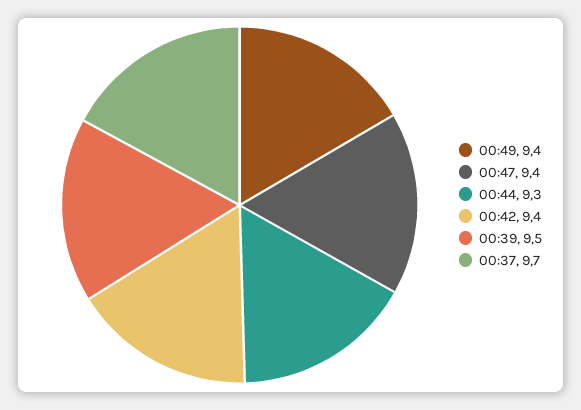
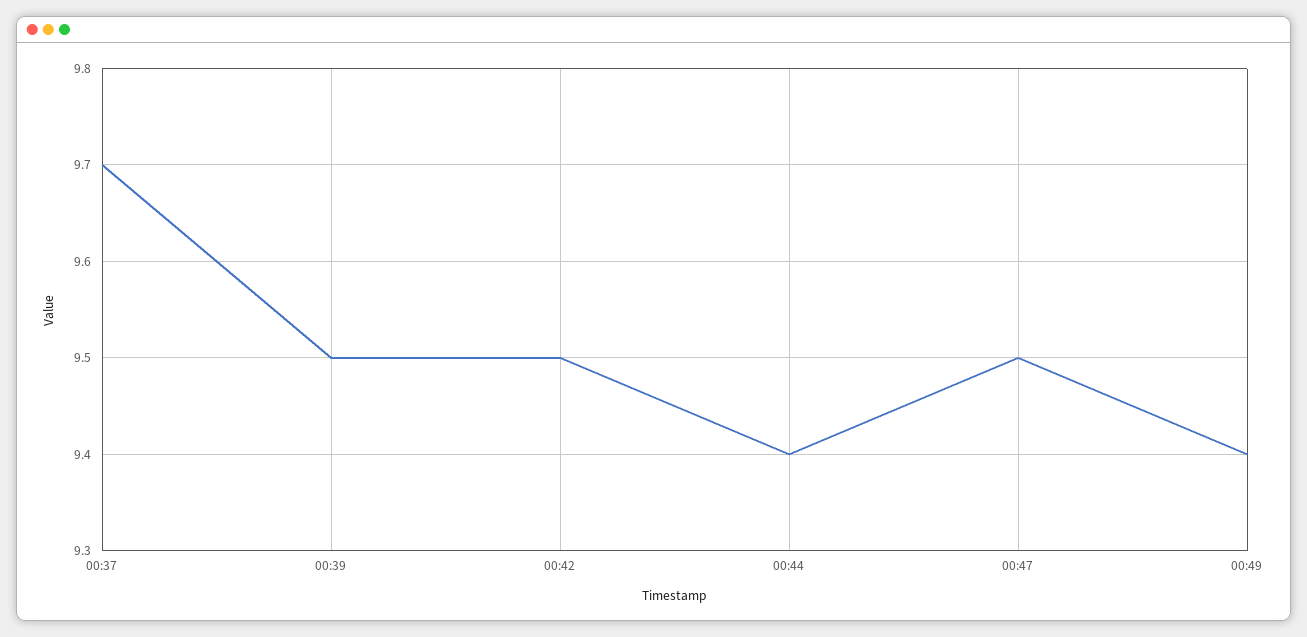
  {
    "00:49": 9.4,
-   "00:47": 9.4,
+   "00:47": 9.5,
-   "00:44": 9.3,
+   "00:44": 9.4,
-   "00:42": 9.4,
+   "00:42": 9.5,
    "00:39": 9.5,
    "00:37": 9.7
  }

